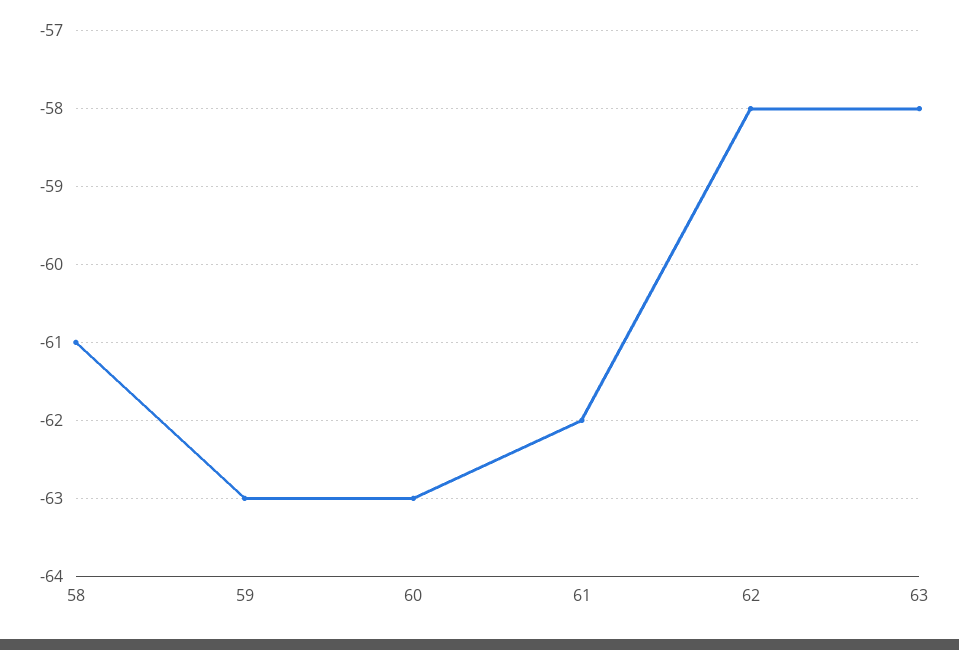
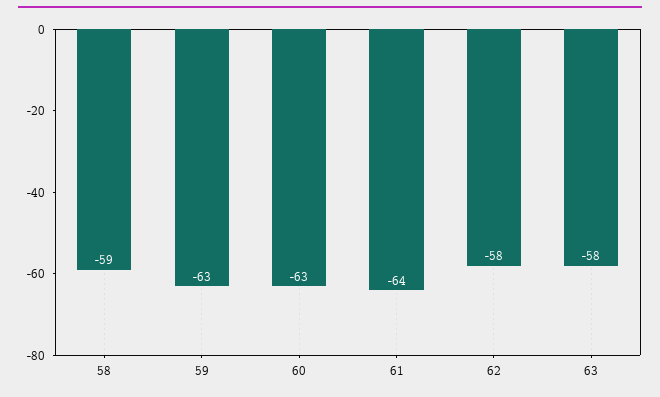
  {
-   "58": -61,
+   "58": -59,
    "59": -63,
    "60": -63,
-   "61": -62,
+   "61": -64,
    "62": -58,
    "63": -58
  }

